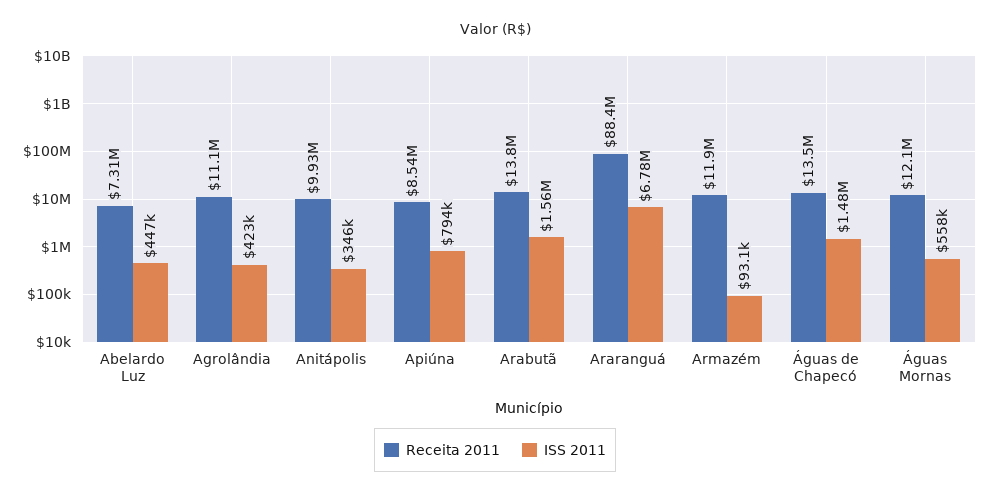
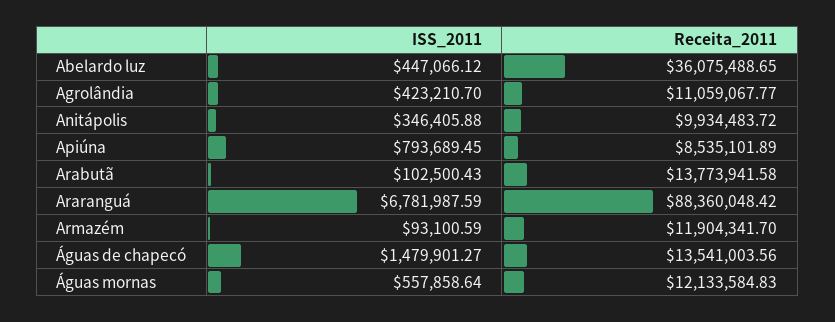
  {
    "Receita 2011": {
-     "Abelardo Luz": 7310000,
+     "Abelardo Luz": 36075488.65,
      "Agrolândia": 11059067.77,
      "Anitápolis": 9934483.72,
      "Apiúna": 8535101.89,
      "Arabutã": 13773941.58,
      "Araranguá": 88360048.42,
      "Armazém": 11904341.7,
      "Águas de Chapecó": 13541003.56,
      "Águas Mornas": 12133584.83
    },
    "ISS 2011": {
      "Abelardo Luz": 447066.12,
      "Agrolândia": 423210.7,
      "Anitápolis": 346405.88,
      "Apiúna": 793689.45,
-     "Arabutã": 1560000,
+     "Arabutã": 102500.43,
      "Araranguá": 6781987.59,
      "Armazém": 93100.59,
      "Águas de Chapecó": 1479901.27,
      "Águas Mornas": 557858.64
    }
  }

